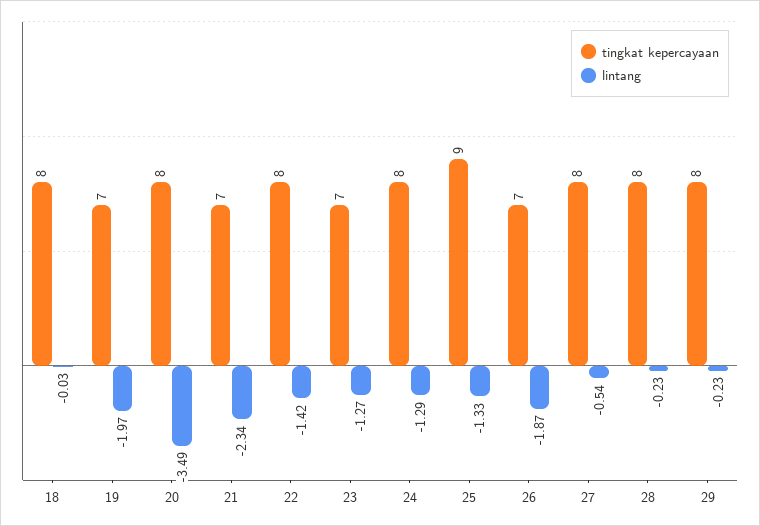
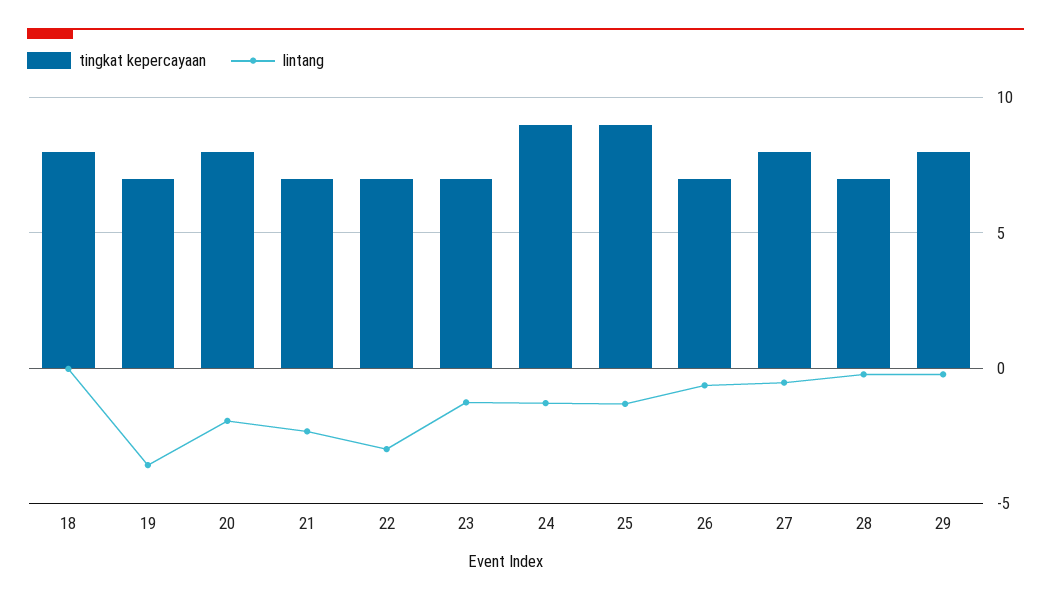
  {
    "tingkat kepercayaan": {
      "18": 8,
      "19": 7,
      "20": 8,
      "21": 7,
-     "22": 8,
+     "22": 7,
      "23": 7,
-     "24": 8,
+     "24": 9,
      "25": 9,
      "26": 7,
      "27": 8,
-     "28": 8,
+     "28": 7,
      "29": 8
    },
    "lintang": {
      "18": -0.03,
-     "19": -1.97,
+     "19": -3.5,
-     "20": -3.49,
+     "20": -2,
      "21": -2.34,
-     "22": -1.42,
+     "22": -3,
      "23": -1.27,
      "24": -1.29,
      "25": -1.33,
-     "26": -1.87,
+     "26": -0.5,
      "27": -0.54,
      "28": -0.23,
      "29": -0.23
    }
  }

